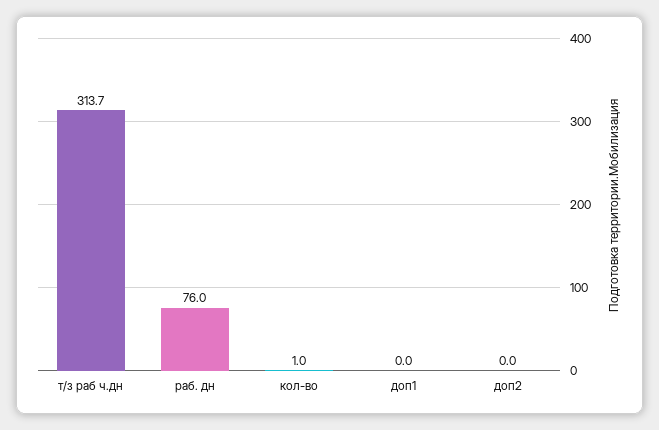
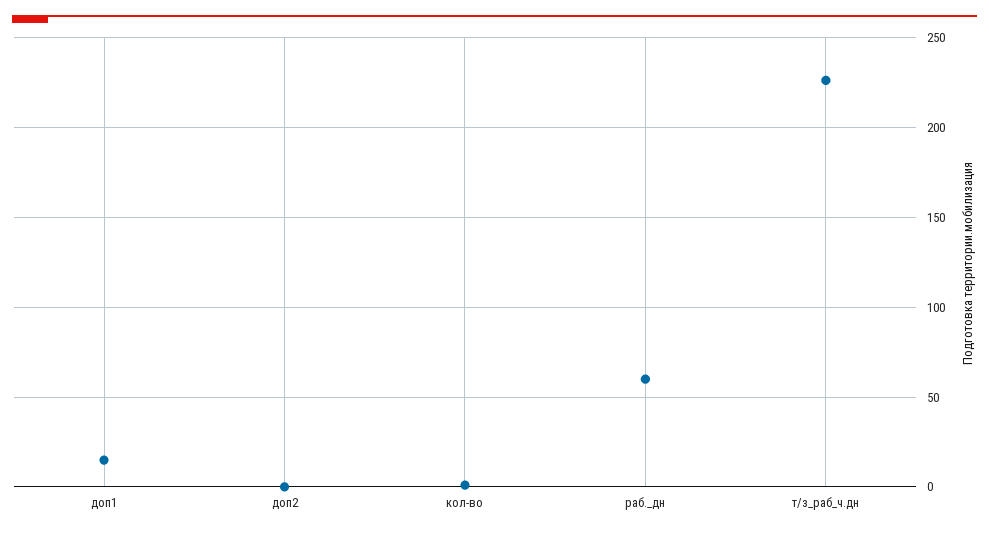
  {
-   "т/з раб ч.дн": 313.7,
+   "т/з раб ч.дн": 225,
-   "раб. дн": 76,
+   "раб. дн": 60,
    "кол-во": 1,
-   "доп1": 0,
+   "доп1": 15,
    "доп2": 0
  }

